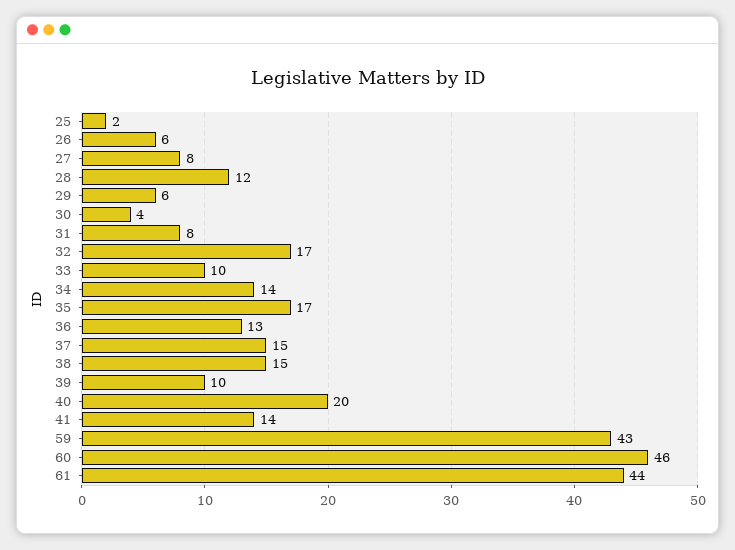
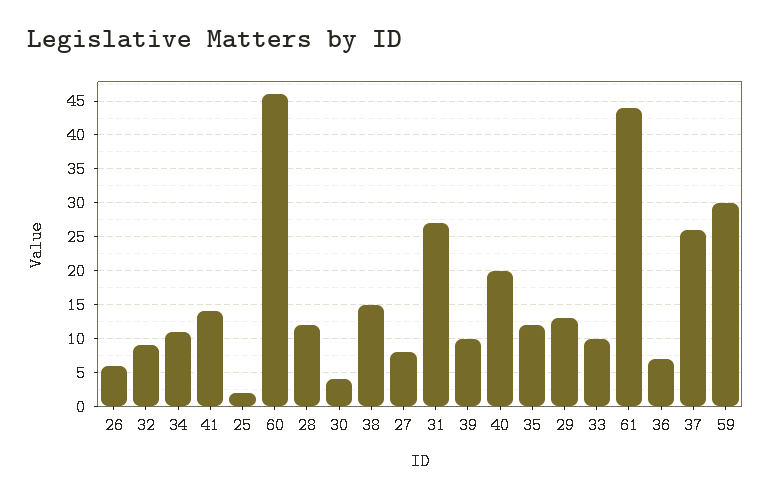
  {
    "25": 2,
    "26": 6,
    "27": 8,
    "28": 12,
-   "29": 6,
+   "29": 13,
    "30": 4,
-   "31": 8,
+   "31": 27,
-   "32": 17,
+   "32": 9,
    "33": 10,
-   "34": 14,
+   "34": 11,
-   "35": 17,
+   "35": 12,
-   "36": 13,
+   "36": 7,
-   "37": 15,
+   "37": 26,
    "38": 15,
    "39": 10,
    "40": 20,
    "41": 14,
-   "59": 43,
+   "59": 30,
    "60": 46,
    "61": 44
  }

